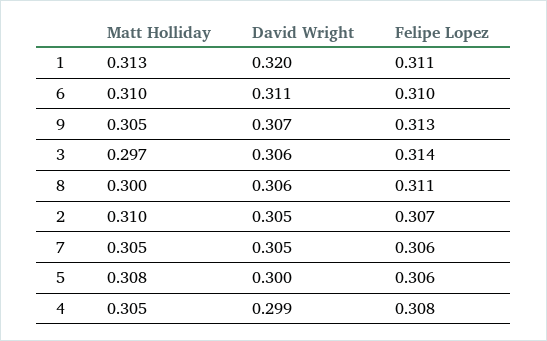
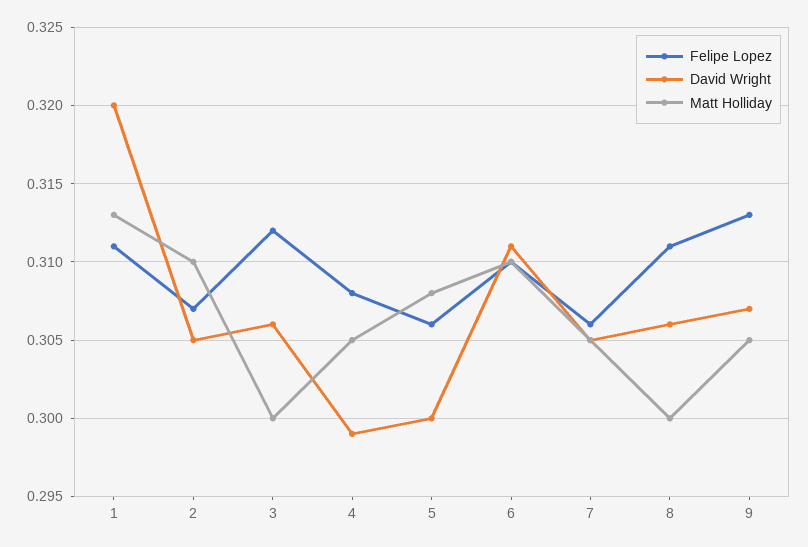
  {
    "Matt Holliday": {
      "1": 0.313,
      "6": 0.31,
      "9": 0.305,
-     "3": 0.297,
+     "3": 0.3,
      "8": 0.3,
      "2": 0.31,
      "7": 0.305,
      "5": 0.308,
      "4": 0.305
    },
    "David Wright": {
      "1": 0.32,
      "6": 0.311,
      "9": 0.307,
      "3": 0.306,
      "8": 0.306,
      "2": 0.305,
      "7": 0.305,
      "5": 0.3,
      "4": 0.299
    },
    "Felipe Lopez": {
      "1": 0.311,
      "6": 0.31,
      "9": 0.313,
-     "3": 0.314,
+     "3": 0.312,
      "8": 0.311,
      "2": 0.307,
      "7": 0.306,
      "5": 0.306,
      "4": 0.308
    }
  }

